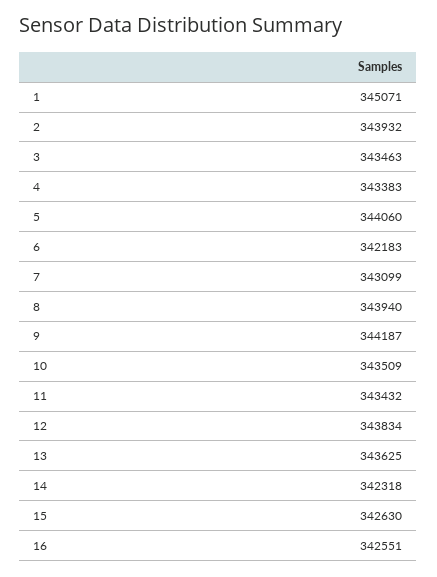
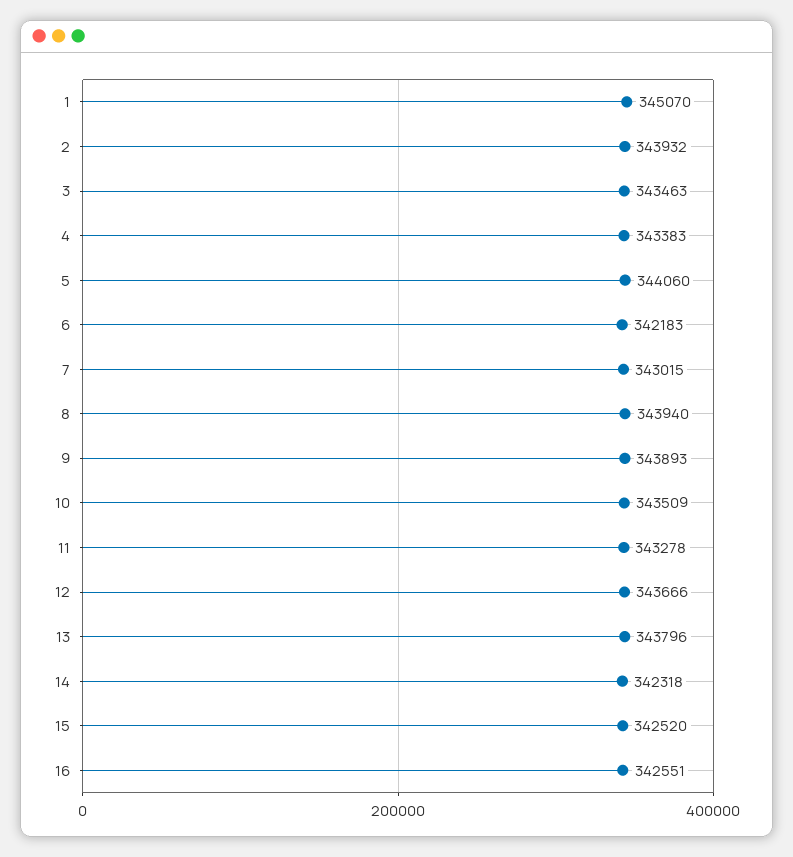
  {
-   "1": 345071,
+   "1": 345070,
    "2": 343932,
    "3": 343463,
    "4": 343383,
    "5": 344060,
    "6": 342183,
-   "7": 343099,
+   "7": 343015,
    "8": 343940,
-   "9": 344187,
+   "9": 343893,
    "10": 343509,
-   "11": 343432,
+   "11": 343278,
-   "12": 343834,
+   "12": 343666,
-   "13": 343625,
+   "13": 343796,
    "14": 342318,
-   "15": 342630,
+   "15": 342520,
    "16": 342551
  }

